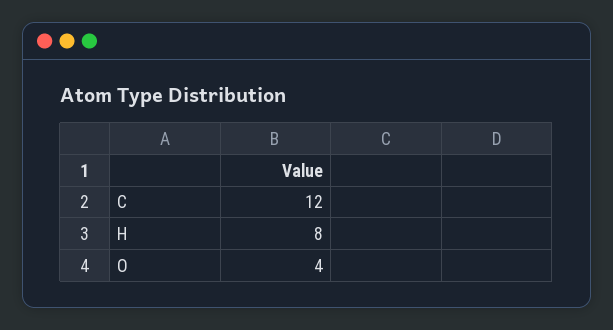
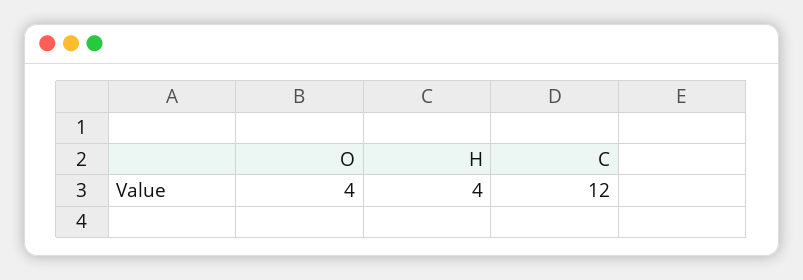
  {
    "C": 12,
-   "H": 8,
+   "H": 4,
    "O": 4
  }

